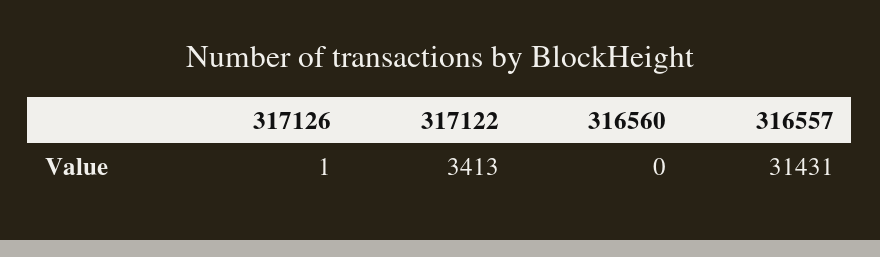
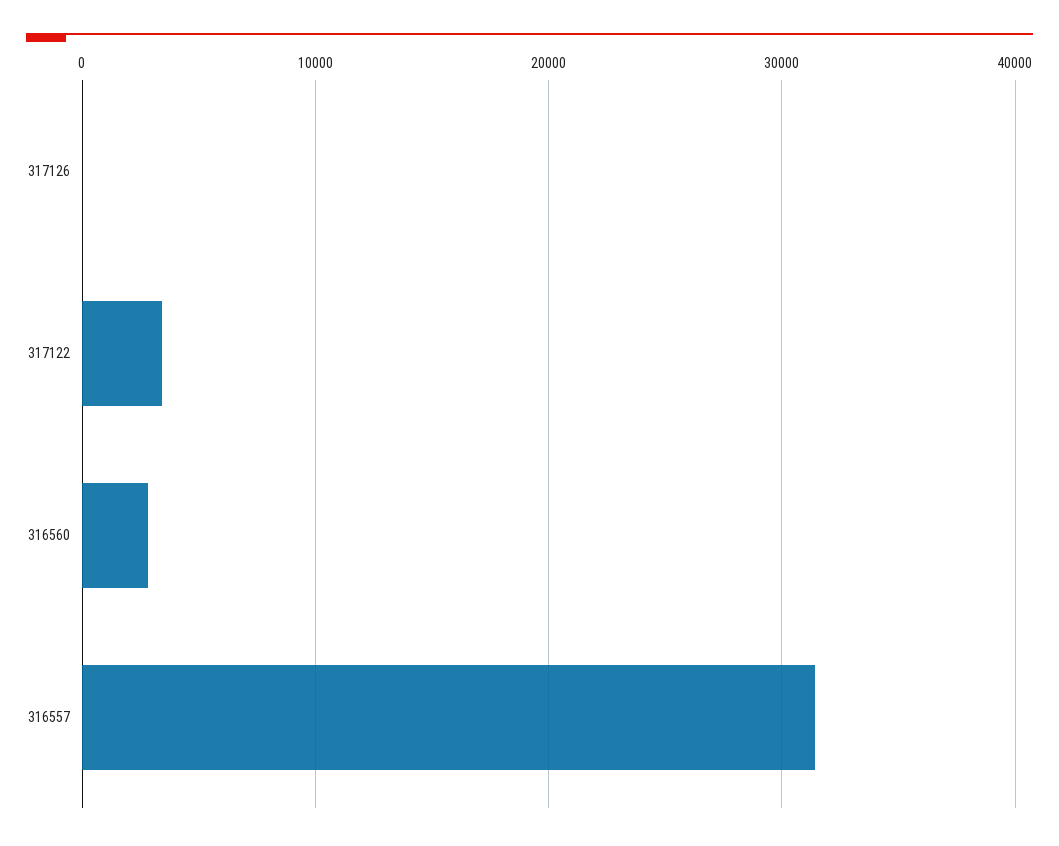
  {
    "317126": 1,
    "317122": 3413,
-   "316560": 0,
+   "316560": 3000,
    "316557": 31431
  }

